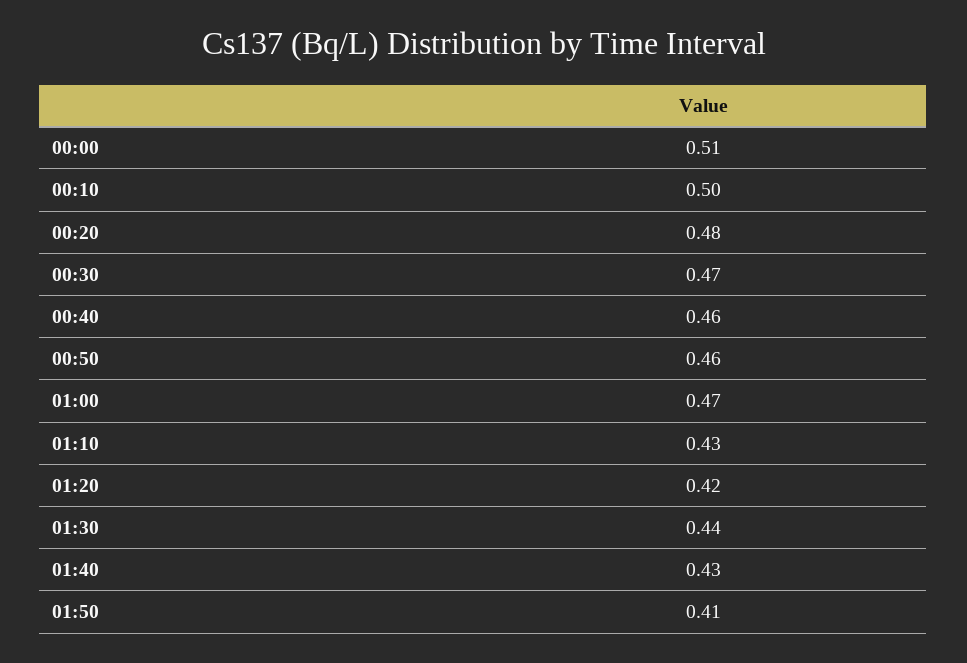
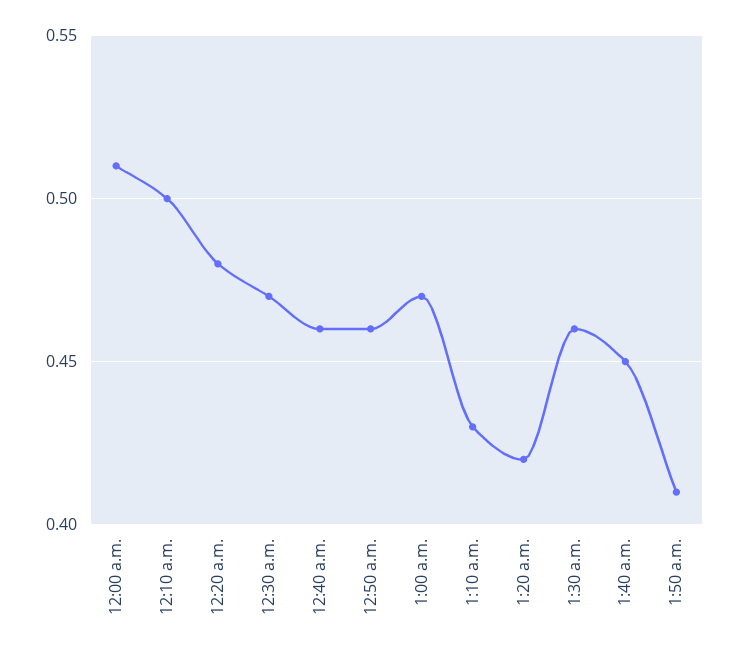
  {
    "00:00": 0.51,
    "00:10": 0.5,
    "00:20": 0.48,
    "00:30": 0.47,
    "00:40": 0.46,
    "00:50": 0.46,
    "01:00": 0.47,
    "01:10": 0.43,
    "01:20": 0.42,
-   "01:30": 0.44,
+   "01:30": 0.46,
-   "01:40": 0.43,
+   "01:40": 0.45,
    "01:50": 0.41
  }

